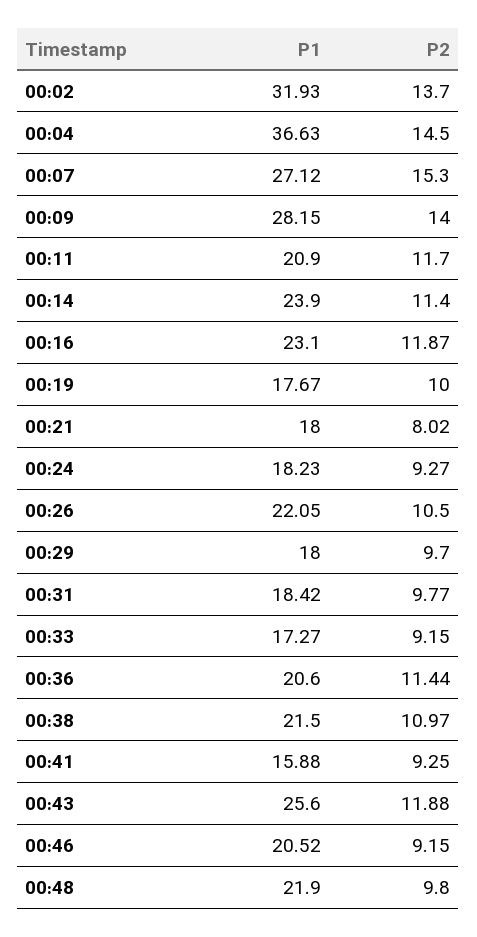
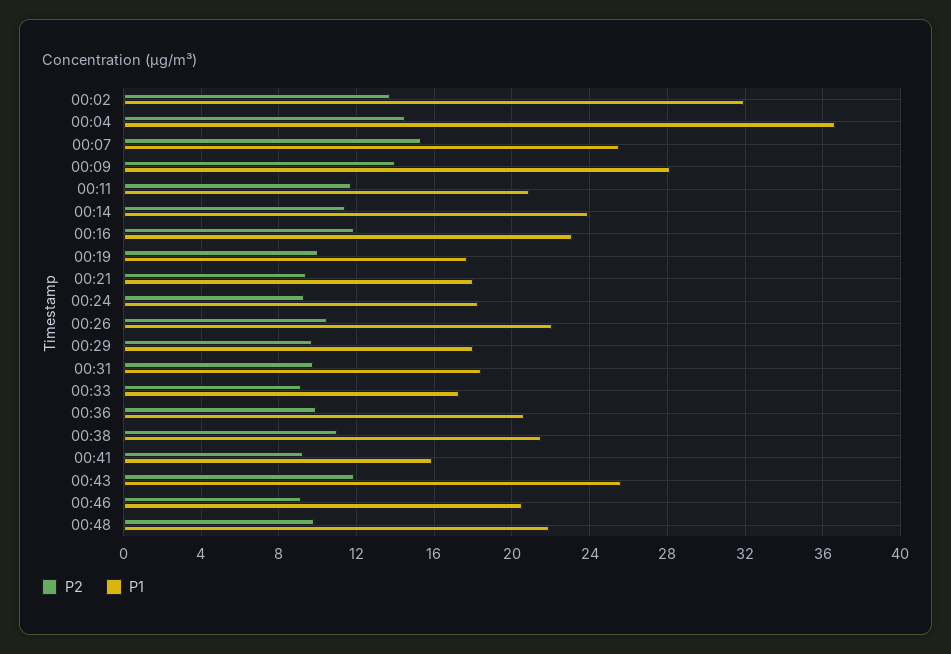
  {
    "P1": {
      "00:02": 31.93,
      "00:04": 36.63,
-     "00:07": 27.12,
+     "00:07": 25.5,
      "00:09": 28.15,
      "00:11": 20.9,
      "00:14": 23.9,
      "00:16": 23.1,
      "00:19": 17.67,
      "00:21": 18,
      "00:24": 18.23,
      "00:26": 22.05,
      "00:29": 18,
      "00:31": 18.42,
      "00:33": 17.27,
      "00:36": 20.6,
      "00:38": 21.5,
      "00:41": 15.88,
      "00:43": 25.6,
      "00:46": 20.52,
      "00:48": 21.9
    },
    "P2": {
      "00:02": 13.7,
      "00:04": 14.5,
      "00:07": 15.3,
      "00:09": 14,
      "00:11": 11.7,
      "00:14": 11.4,
      "00:16": 11.87,
      "00:19": 10,
-     "00:21": 8.02,
+     "00:21": 9.5,
      "00:24": 9.27,
      "00:26": 10.5,
      "00:29": 9.7,
      "00:31": 9.77,
      "00:33": 9.15,
-     "00:36": 11.44,
+     "00:36": 10,
      "00:38": 10.97,
      "00:41": 9.25,
      "00:43": 11.88,
      "00:46": 9.15,
      "00:48": 9.8
    }
  }

